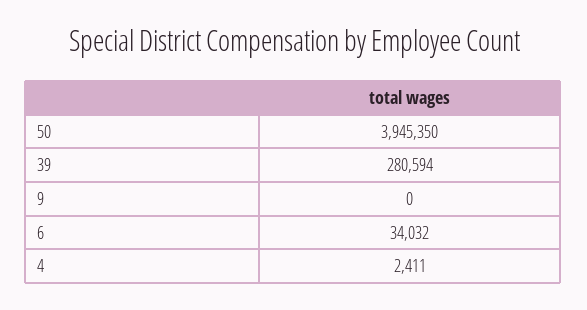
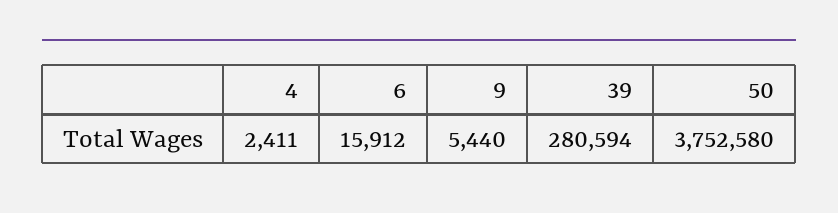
  {
-   "50": 3945350,
+   "50": 3752580,
    "39": 280594,
-   "9": 0,
+   "9": 5440,
-   "6": 34032,
+   "6": 15912,
    "4": 2411
  }

